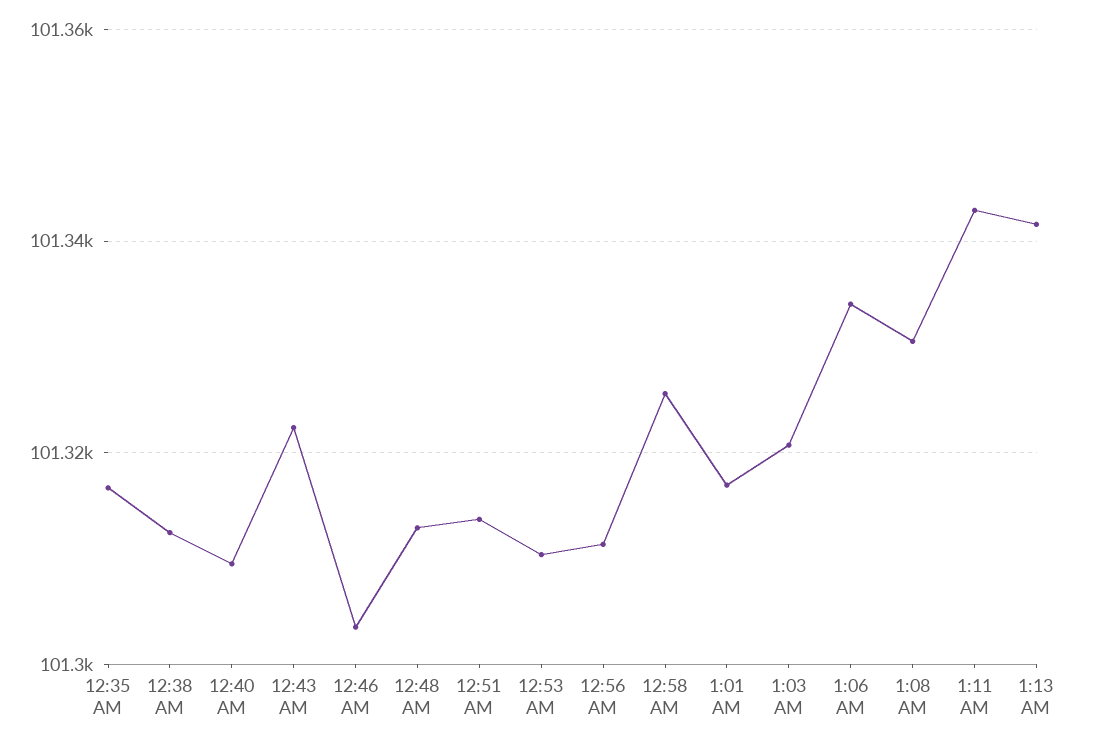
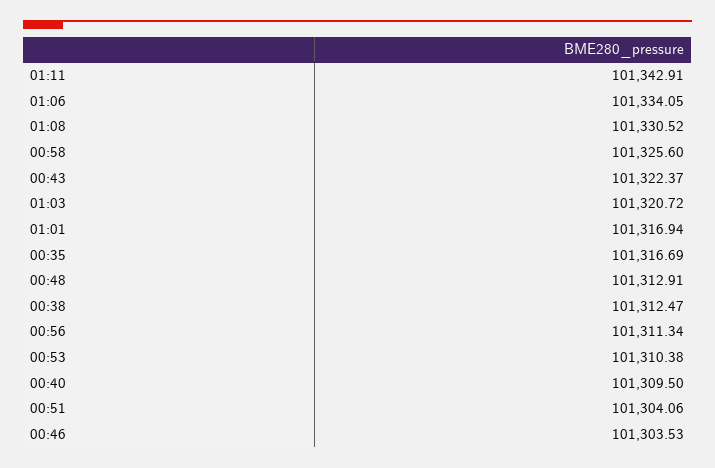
  {
    "12:35 AM": 101316.69,
    "12:38 AM": 101312.47,
    "12:40 AM": 101309.5,
    "12:43 AM": 101322.37,
    "12:46 AM": 101303.53,
    "12:48 AM": 101312.91,
-   "12:51 AM": 101314,
+   "12:51 AM": 101304.06,
    "12:53 AM": 101310.38,
    "12:56 AM": 101311.34,
    "12:58 AM": 101325.6,
    "1:01 AM": 101316.94,
    "1:03 AM": 101320.72,
    "1:06 AM": 101334.05,
    "1:08 AM": 101330.52,
-   "1:11 AM": 101342.91,
+   "1:11 AM": 101342.91
-   "1:13 AM": 101342
  }

